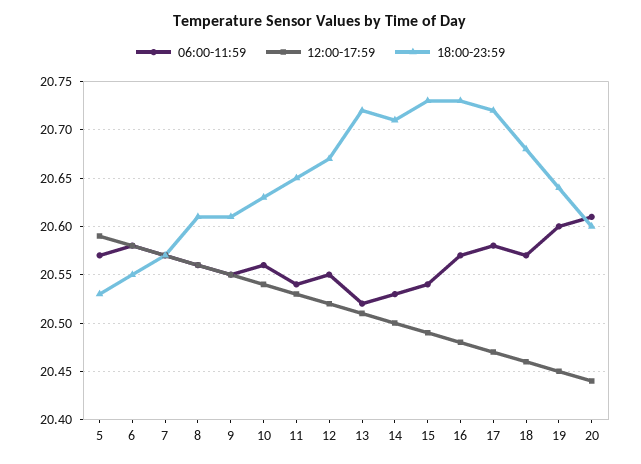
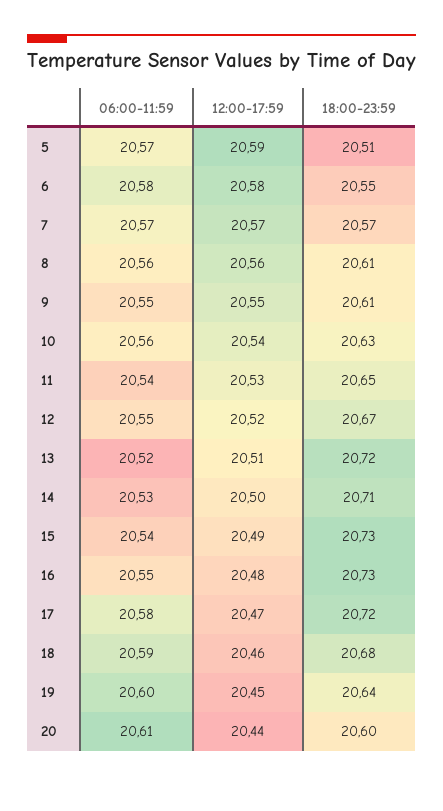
  {
    "06:00-11:59": {
      "5": 20.57,
      "6": 20.58,
      "7": 20.57,
      "8": 20.56,
      "9": 20.55,
      "10": 20.56,
      "11": 20.54,
      "12": 20.55,
      "13": 20.52,
      "14": 20.53,
      "15": 20.54,
-     "16": 20.57,
+     "16": 20.55,
      "17": 20.58,
-     "18": 20.57,
+     "18": 20.59,
      "19": 20.6,
      "20": 20.61
    },
    "12:00-17:59": {
      "5": 20.59,
      "6": 20.58,
      "7": 20.57,
      "8": 20.56,
      "9": 20.55,
      "10": 20.54,
      "11": 20.53,
      "12": 20.52,
      "13": 20.51,
      "14": 20.5,
      "15": 20.49,
      "16": 20.48,
      "17": 20.47,
      "18": 20.46,
      "19": 20.45,
      "20": 20.44
    },
    "18:00-23:59": {
-     "5": 20.53,
+     "5": 20.51,
      "6": 20.55,
      "7": 20.57,
      "8": 20.61,
      "9": 20.61,
      "10": 20.63,
      "11": 20.65,
      "12": 20.67,
      "13": 20.72,
      "14": 20.71,
      "15": 20.73,
      "16": 20.73,
      "17": 20.72,
      "18": 20.68,
      "19": 20.64,
      "20": 20.6
    }
  }

